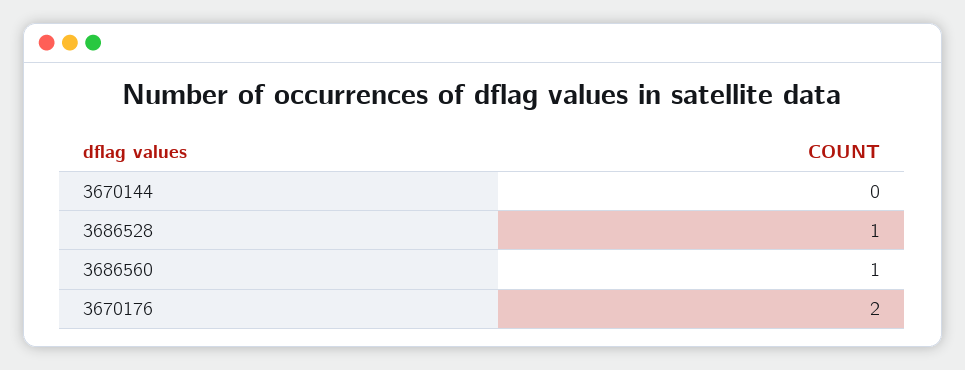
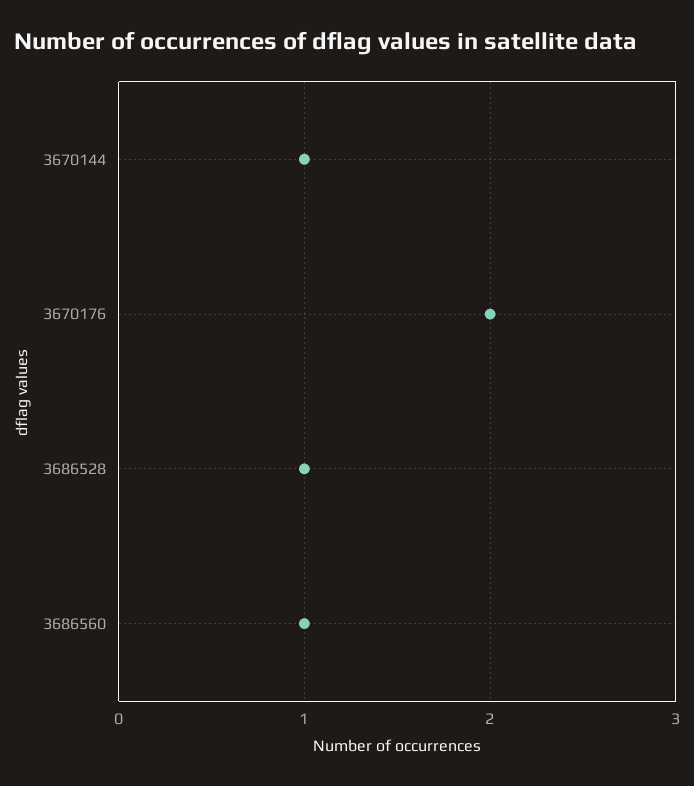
  {
-   "3670144": 0,
+   "3670144": 1,
    "3686528": 1,
    "3686560": 1,
    "3670176": 2
  }

